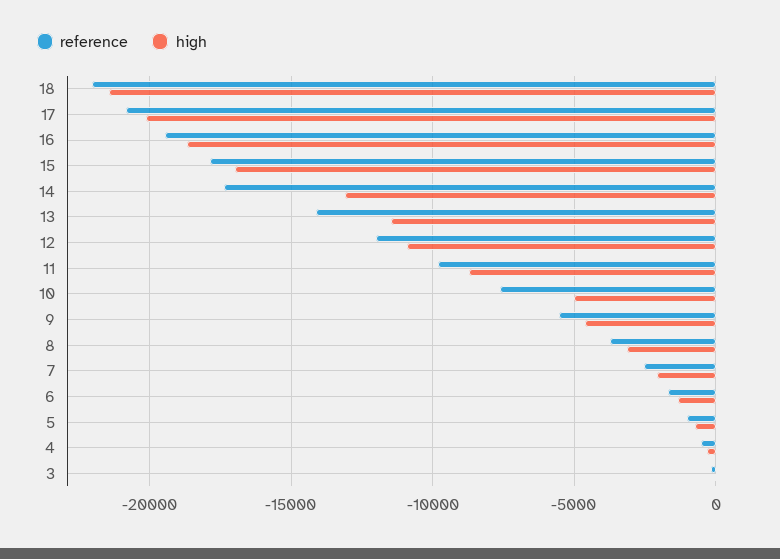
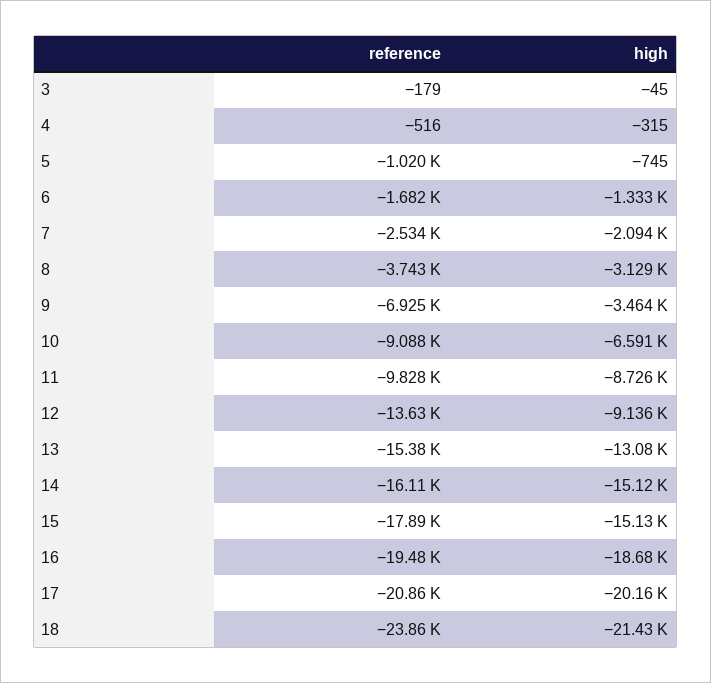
  {
    "reference": {
-     "18": -22000,
+     "18": -23860,
      "17": -20860,
      "16": -19480,
      "15": -17890,
-     "14": -17500,
+     "14": -16110,
-     "13": -14000,
+     "13": -15380,
-     "12": -12000,
+     "12": -13630,
      "11": -9828,
-     "10": -7500,
+     "10": -9088,
-     "9": -5500,
+     "9": -6925,
      "8": -3743,
      "7": -2534,
      "6": -1682,
      "5": -1020,
      "4": -516,
      "3": -179
    },
    "high": {
      "18": -21430,
      "17": -20160,
      "16": -18680,
-     "15": -17000,
+     "15": -15130,
-     "14": -13000,
+     "14": -15120,
-     "13": -11500,
+     "13": -13080,
-     "12": -11000,
+     "12": -9136,
      "11": -8726,
-     "10": -5000,
+     "10": -6591,
-     "9": -4500,
+     "9": -3464,
      "8": -3129,
      "7": -2094,
      "6": -1333,
      "5": -745,
      "4": -315,
      "3": -45
    }
  }

